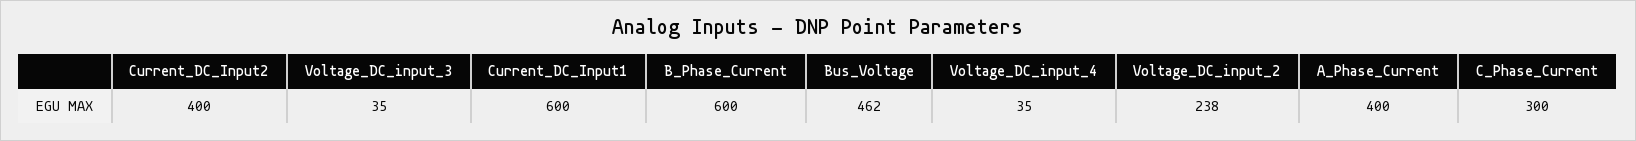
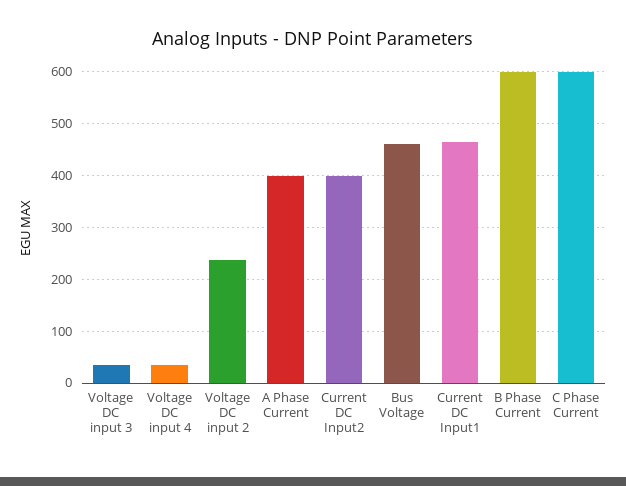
  {
    "Current_DC_Input2": 400,
    "Voltage_DC_input_3": 35,
-   "Current_DC_Input1": 600,
+   "Current_DC_Input1": 460,
    "B_Phase_Current": 600,
    "Bus_Voltage": 462,
    "Voltage_DC_input_4": 35,
    "Voltage_DC_input_2": 238,
    "A_Phase_Current": 400,
-   "C_Phase_Current": 300
+   "C_Phase_Current": 600
  }

